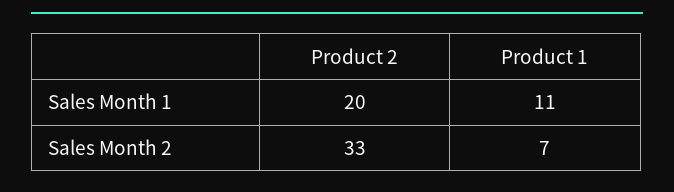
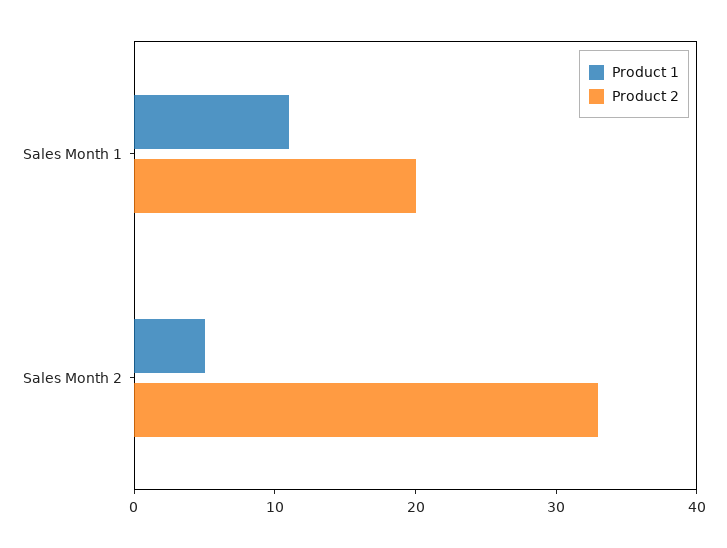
  {
    "Product 2": {
      "Sales Month 1": 20,
      "Sales Month 2": 33
    },
    "Product 1": {
      "Sales Month 1": 11,
-     "Sales Month 2": 7
+     "Sales Month 2": 5
    }
  }

